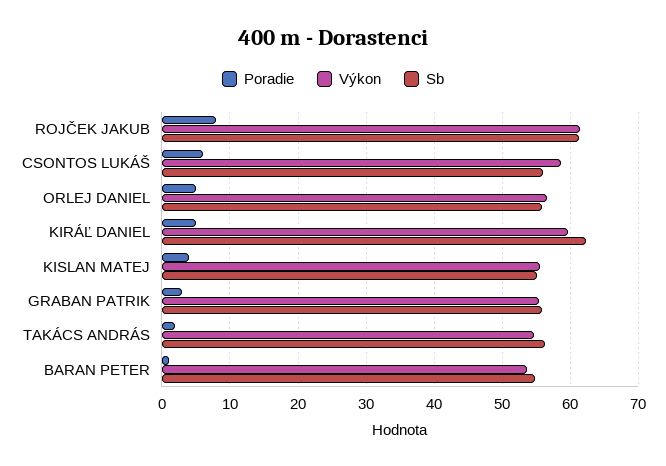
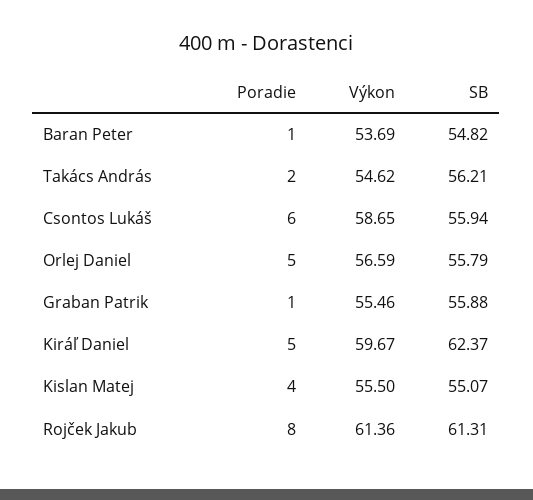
  {
    "Poradie": {
      "ROJČEK JAKUB": 8,
      "CSONTOS LUKÁŠ": 6,
      "ORLEJ DANIEL": 5,
      "KIRÁĽ DANIEL": 5,
      "KISLAN MATEJ": 4,
-     "GRABAN PATRIK": 3,
+     "GRABAN PATRIK": 1,
      "TAKÁCS ANDRÁS": 2,
      "BARAN PETER": 1
    },
    "Výkon": {
      "ROJČEK JAKUB": 61.36,
      "CSONTOS LUKÁŠ": 58.65,
      "ORLEJ DANIEL": 56.59,
      "KIRÁĽ DANIEL": 59.67,
      "KISLAN MATEJ": 55.5,
      "GRABAN PATRIK": 55.46,
      "TAKÁCS ANDRÁS": 54.62,
      "BARAN PETER": 53.69
    },
    "Sb": {
      "ROJČEK JAKUB": 61.31,
      "CSONTOS LUKÁŠ": 55.94,
      "ORLEJ DANIEL": 55.79,
      "KIRÁĽ DANIEL": 62.37,
      "KISLAN MATEJ": 55.07,
      "GRABAN PATRIK": 55.88,
      "TAKÁCS ANDRÁS": 56.21,
      "BARAN PETER": 54.82
    }
  }

